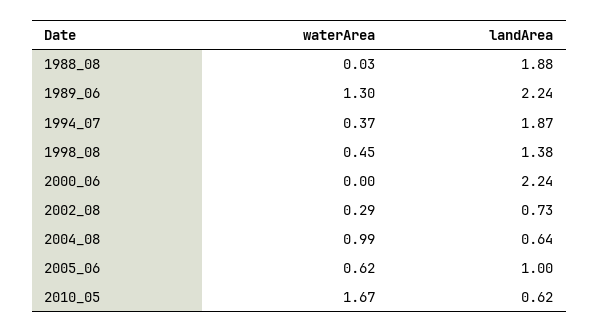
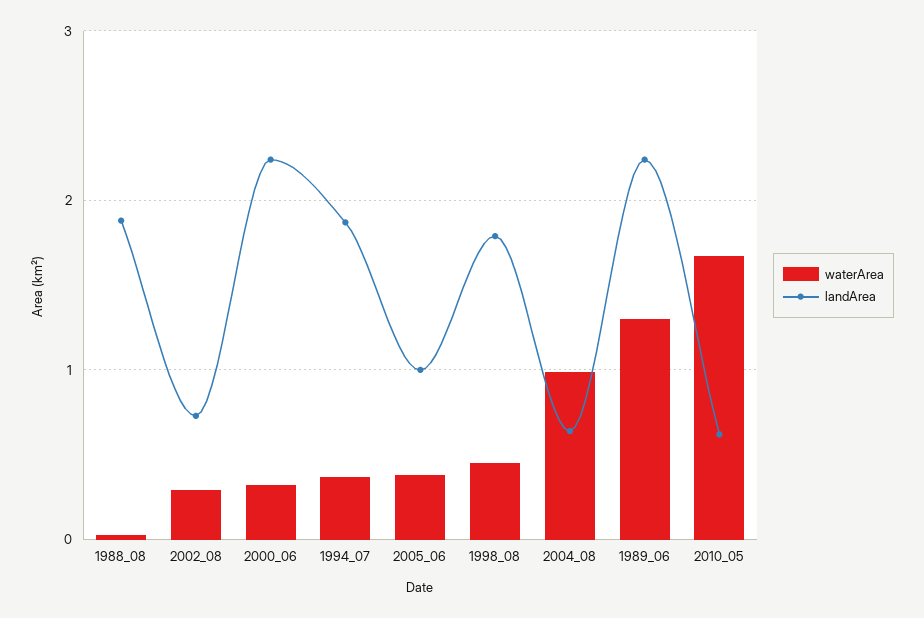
  {
    "waterArea": {
      "1988_08": 0.03,
      "1989_06": 1.3,
      "1994_07": 0.37,
      "1998_08": 0.45,
-     "2000_06": 0,
+     "2000_06": 0.3,
      "2002_08": 0.29,
      "2004_08": 0.99,
-     "2005_06": 0.62,
+     "2005_06": 0.4,
      "2010_05": 1.67
    },
    "landArea": {
      "1988_08": 1.88,
      "1989_06": 2.24,
      "1994_07": 1.87,
-     "1998_08": 1.38,
+     "1998_08": 1.8,
      "2000_06": 2.24,
      "2002_08": 0.73,
      "2004_08": 0.64,
      "2005_06": 1,
      "2010_05": 0.62
    }
  }

